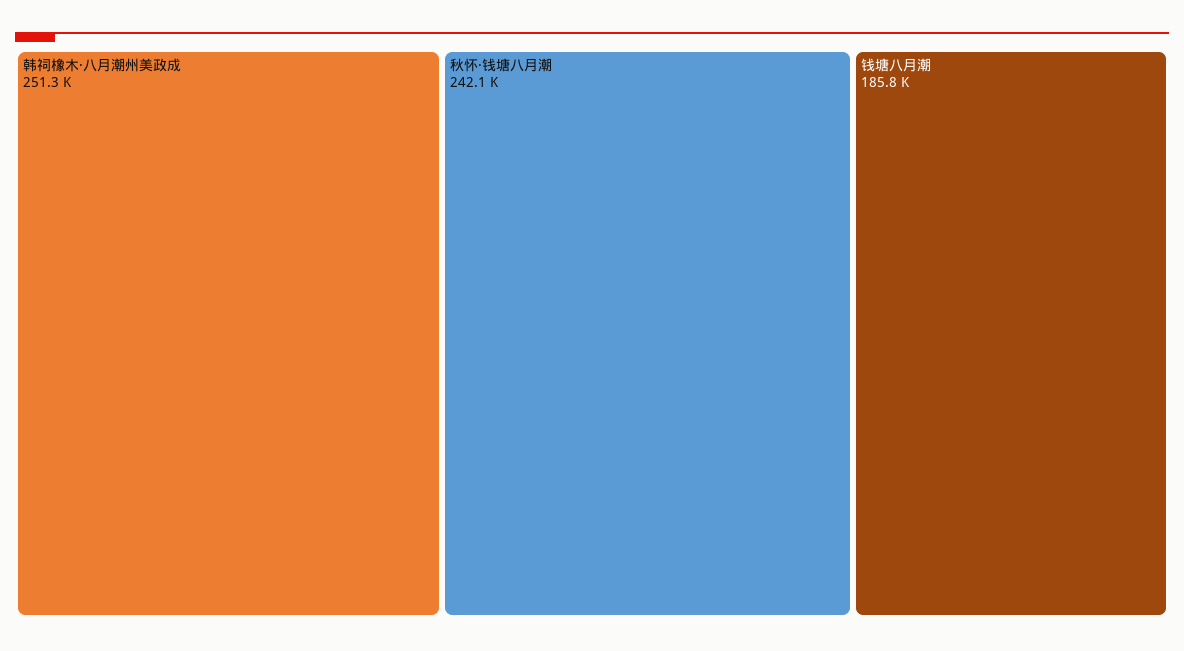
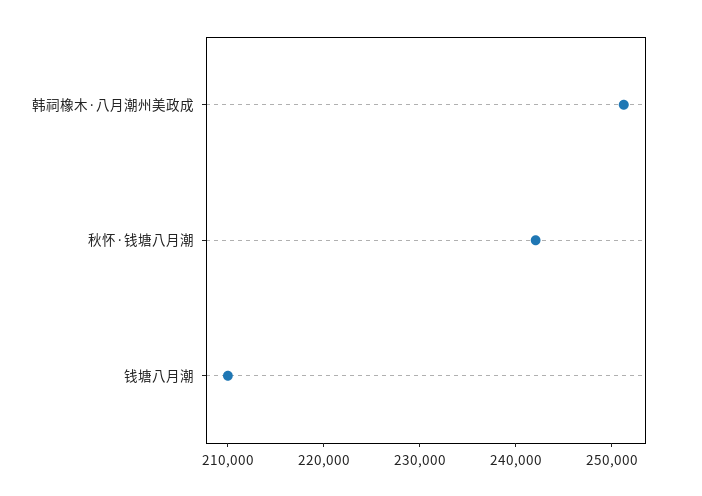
  {
    "韩祠橡木·八月潮州美政成": 251300,
    "秋怀·钱塘八月潮": 242100,
-   "钱塘八月潮": 185800
+   "钱塘八月潮": 210000
  }

